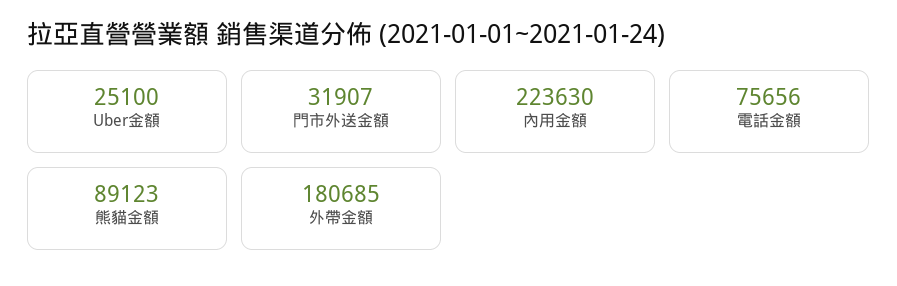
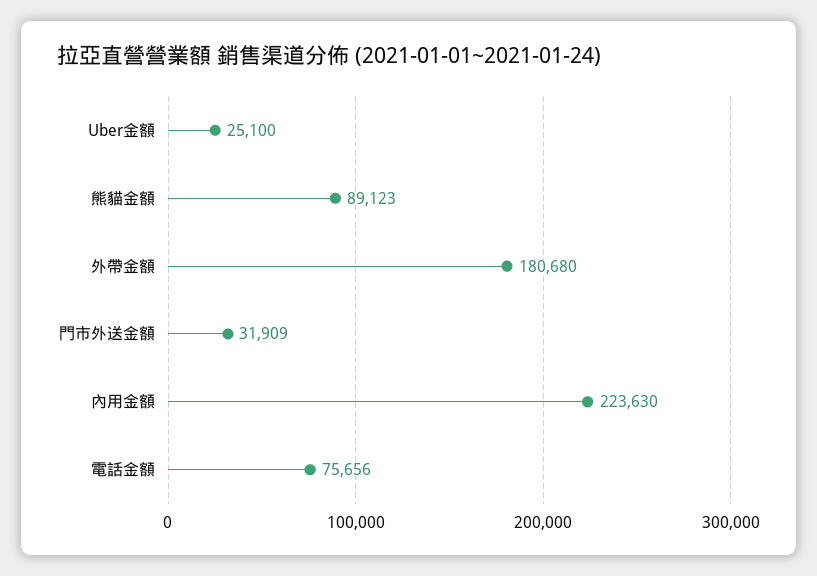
  {
    "Uber金額": 25100,
-   "門市外送金額": 31907,
+   "門市外送金額": 31909,
    "內用金額": 223630,
    "電話金額": 75656,
    "熊貓金額": 89123,
-   "外帶金額": 180685
+   "外帶金額": 180680
  }

